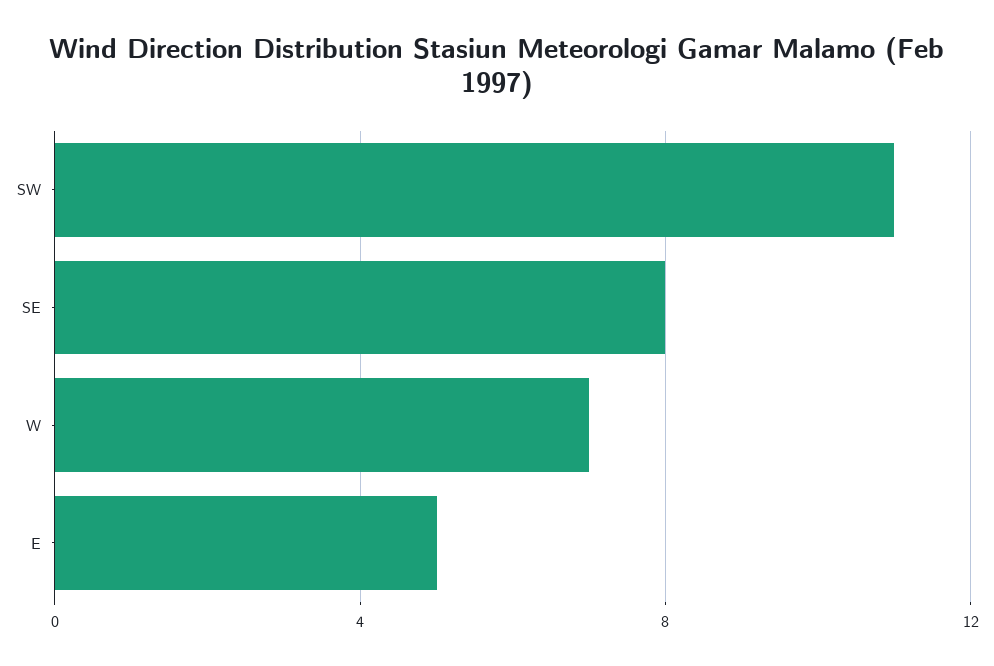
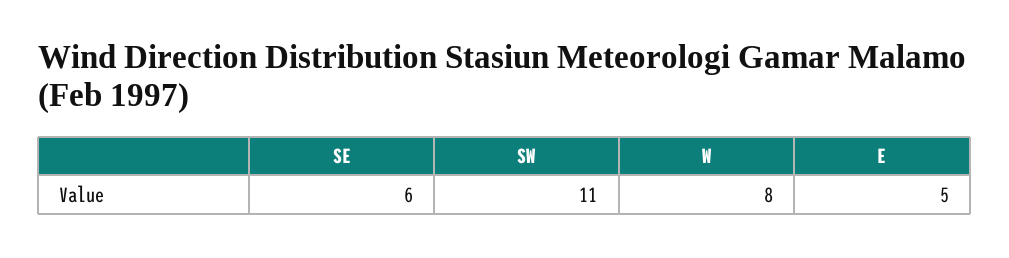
  {
    "SW": 11,
-   "SE": 8,
+   "SE": 6,
-   "W": 7,
+   "W": 8,
    "E": 5
  }

